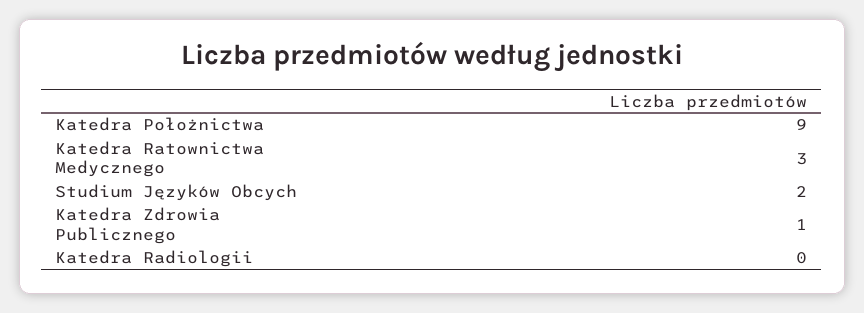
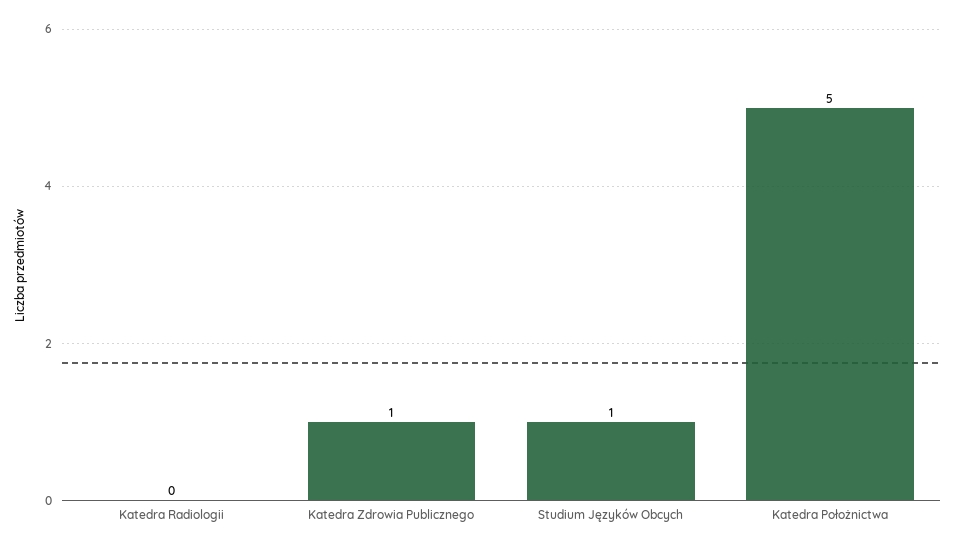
  {
-   "Katedra Położnictwa": 9,
+   "Katedra Położnictwa": 5,
-   "Katedra Ratownictwa Medycznego": 3,
-   "Studium Języków Obcych": 2,
+   "Studium Języków Obcych": 1,
    "Katedra Zdrowia Publicznego": 1,
    "Katedra Radiologii": 0
  }

